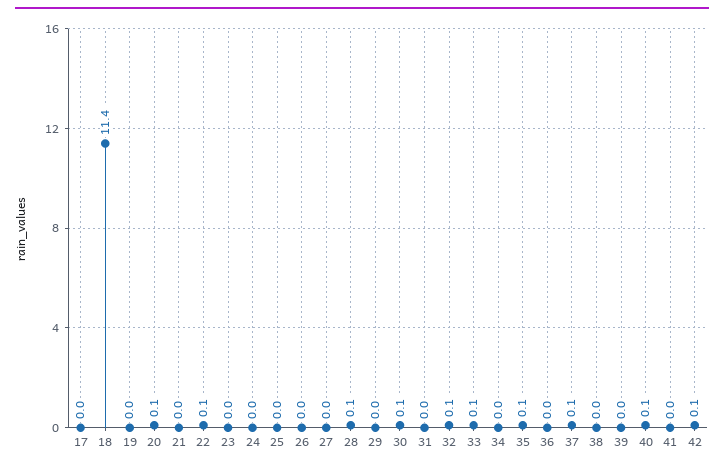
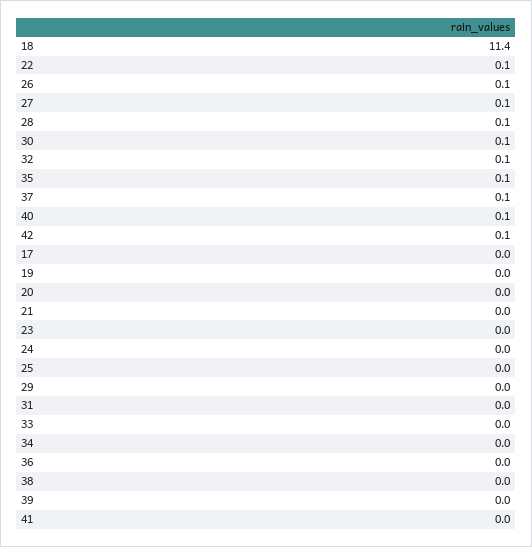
  {
    "17": 0,
    "18": 11.4,
    "19": 0,
-   "20": 0.1,
+   "20": 0,
    "21": 0,
    "22": 0.1,
    "23": 0,
    "24": 0,
    "25": 0,
-   "26": 0,
+   "26": 0.1,
-   "27": 0,
+   "27": 0.1,
    "28": 0.1,
    "29": 0,
    "30": 0.1,
    "31": 0,
    "32": 0.1,
-   "33": 0.1,
+   "33": 0,
    "34": 0,
    "35": 0.1,
    "36": 0,
    "37": 0.1,
    "38": 0,
    "39": 0,
    "40": 0.1,
    "41": 0,
    "42": 0.1
  }

